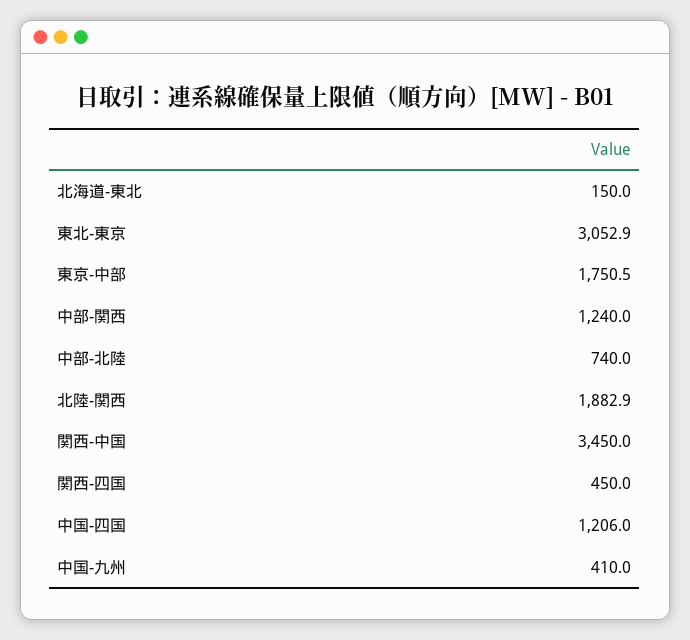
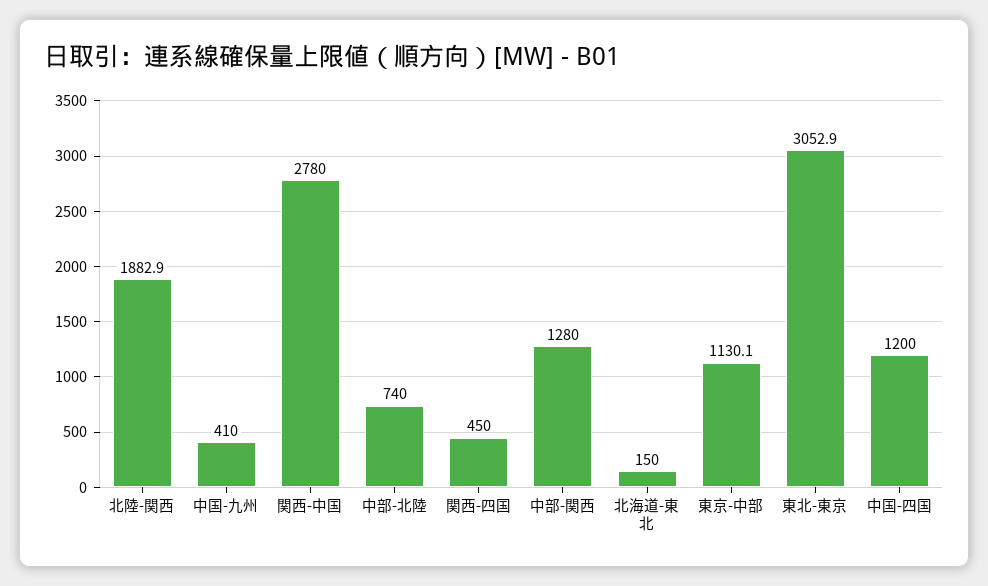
  {
    "北海道-東北": 150,
    "東北-東京": 3052.9,
-   "東京-中部": 1750.5,
+   "東京-中部": 1130.1,
-   "中部-関西": 1240,
+   "中部-関西": 1280,
    "中部-北陸": 740,
    "北陸-関西": 1882.9,
-   "関西-中国": 3450,
+   "関西-中国": 2780,
    "関西-四国": 450,
-   "中国-四国": 1206,
+   "中国-四国": 1200,
    "中国-九州": 410
  }

